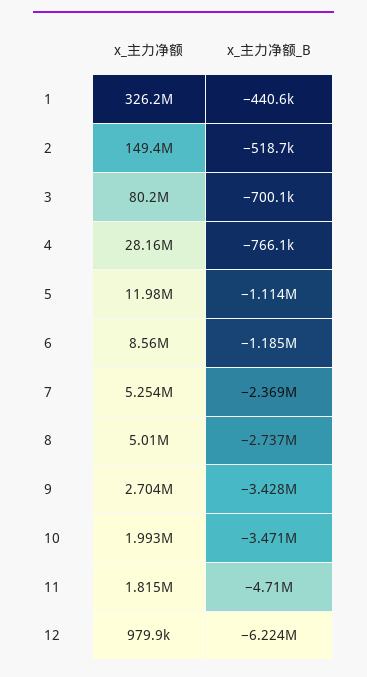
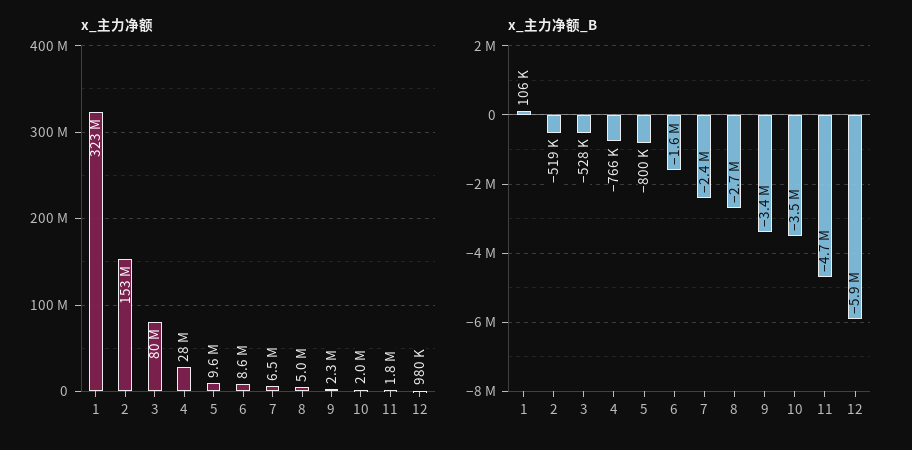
  {
    "x_主力净额": {
-     "1": 326200000,
+     "1": 323000000,
-     "2": 149400000,
+     "2": 153000000,
      "3": 80200000,
      "4": 28160000,
-     "5": 11980000,
+     "5": 9600000,
      "6": 8560000,
-     "7": 5254000,
+     "7": 6500000,
      "8": 5010000,
-     "9": 2704000,
+     "9": 2300000,
      "10": 1993000,
      "11": 1815000,
      "12": 979900
    },
    "x_主力净额_B": {
-     "1": -440600,
+     "1": 106000,
      "2": -518700,
-     "3": -700100,
+     "3": -528000,
      "4": -766100,
-     "5": -1114000,
+     "5": -800000,
-     "6": -1185000,
+     "6": -1600000,
      "7": -2369000,
      "8": -2737000,
      "9": -3428000,
      "10": -3471000,
      "11": -4710000,
-     "12": -6224000
+     "12": -5900000
    }
  }

